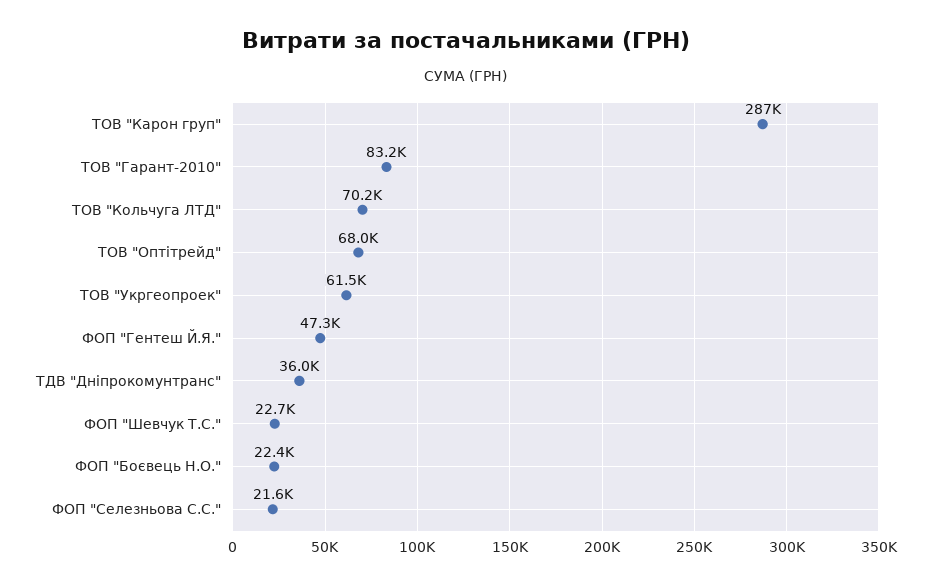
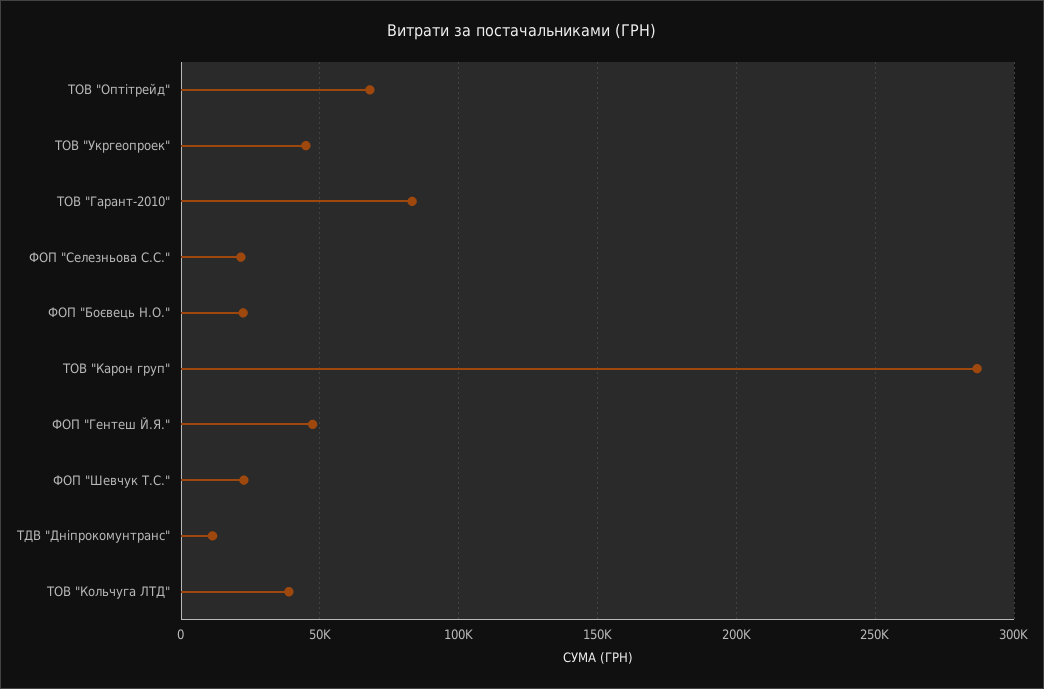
  {
    "ТОВ \"Карон груп\"": 287000,
    "ТОВ \"Гарант-2010\"": 83200,
-   "ТОВ \"Кольчуга ЛТД\"": 70200,
+   "ТОВ \"Кольчуга ЛТД\"": 40000,
    "ТОВ \"Оптітрейд\"": 68000,
-   "ТОВ \"Укргеопроек\"": 61500,
+   "ТОВ \"Укргеопроек\"": 45000,
    "ФОП \"Гентеш Й.Я.\"": 47300,
-   "ТДВ \"Дніпрокомунтранс\"": 36000,
+   "ТДВ \"Дніпрокомунтранс\"": 10000,
    "ФОП \"Шевчук Т.С.\"": 22700,
    "ФОП \"Боєвець Н.О.\"": 22400,
    "ФОП \"Селезньова С.С.\"": 21600
  }

